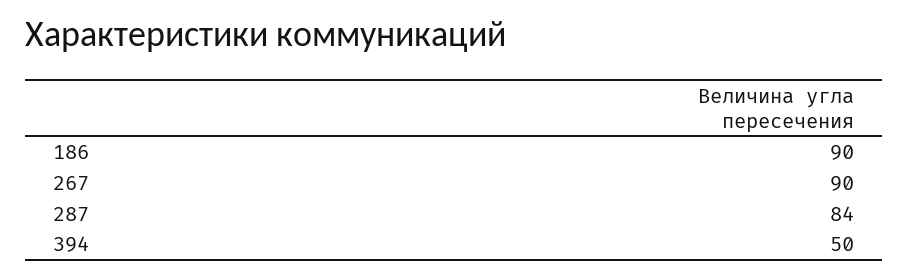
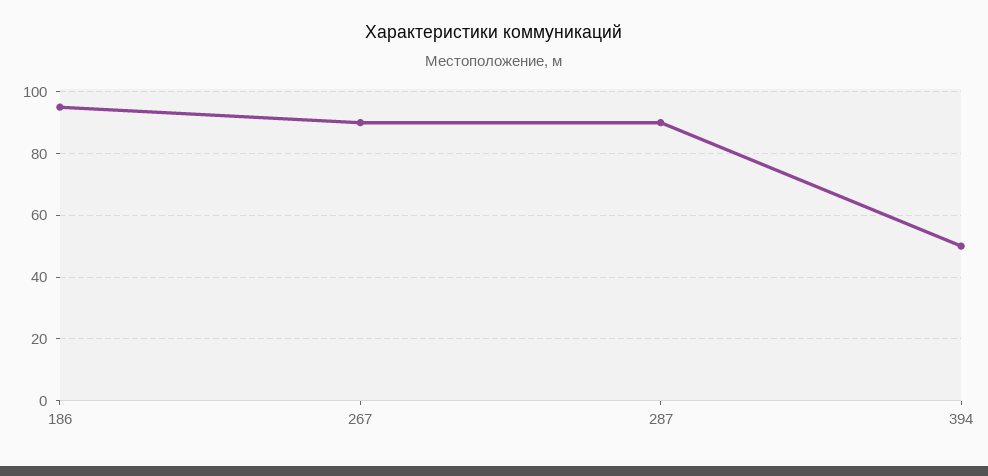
  {
-   "186": 90,
+   "186": 95,
    "267": 90,
-   "287": 84,
+   "287": 90,
    "394": 50
  }

